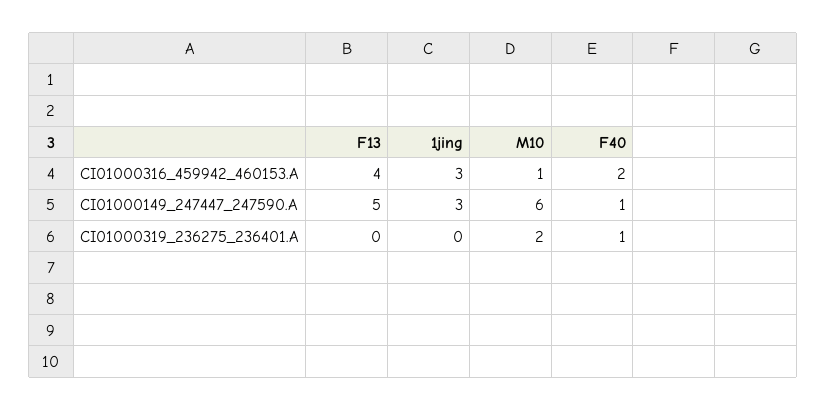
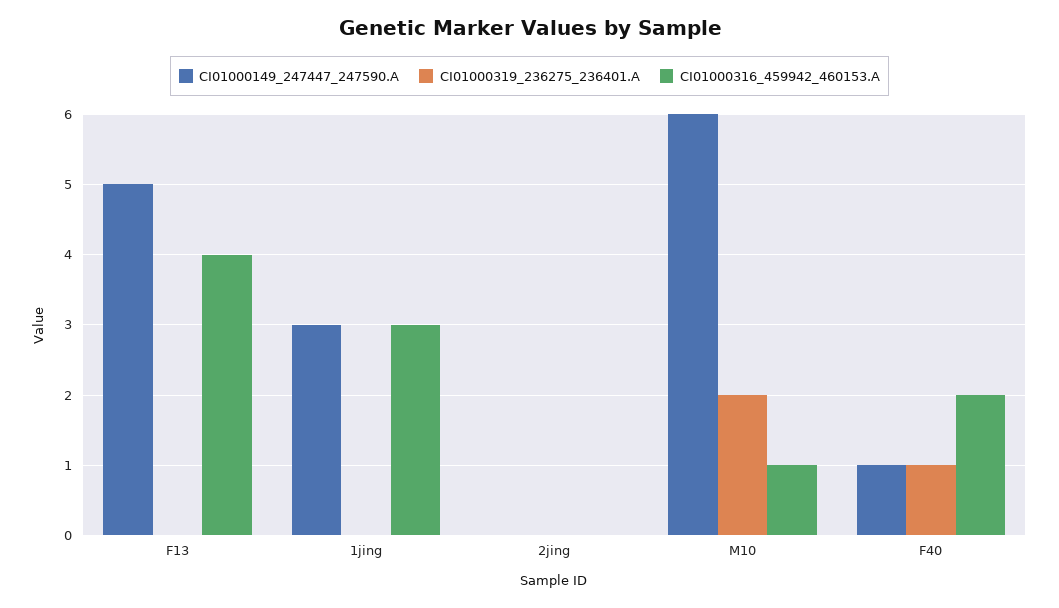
  {
    "CI01000316_459942_460153.A": {
      "F13": 4,
      "1jing": 3,
      "M10": 1,
-     "F40": 2
+     "F40": 2,
+     "2jing": 0
    },
    "CI01000149_247447_247590.A": {
      "F13": 5,
      "1jing": 3,
      "M10": 6,
-     "F40": 1
+     "F40": 1,
+     "2jing": 0
    },
    "CI01000319_236275_236401.A": {
      "F13": 0,
      "1jing": 0,
      "M10": 2,
-     "F40": 1
+     "F40": 1,
+     "2jing": 0
    }
  }

